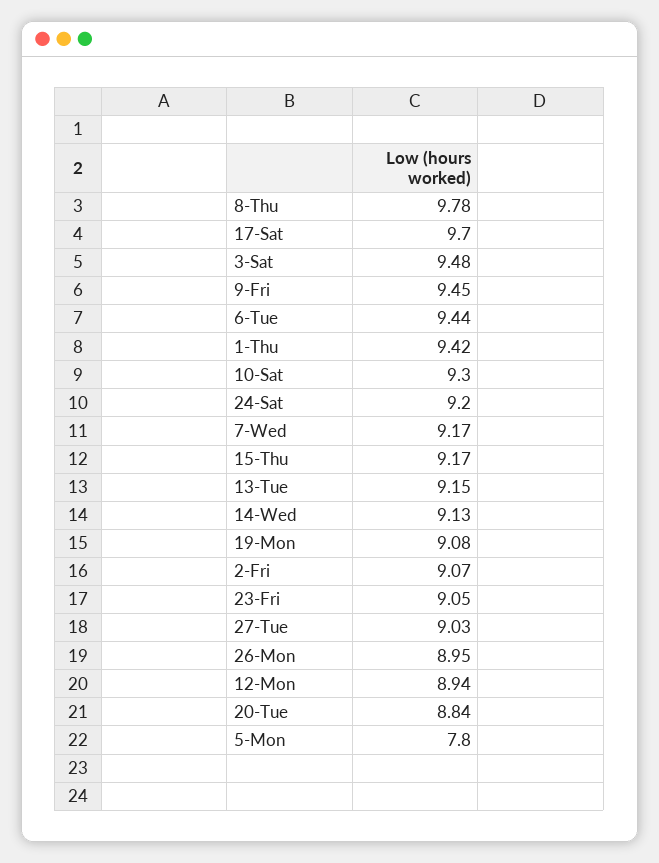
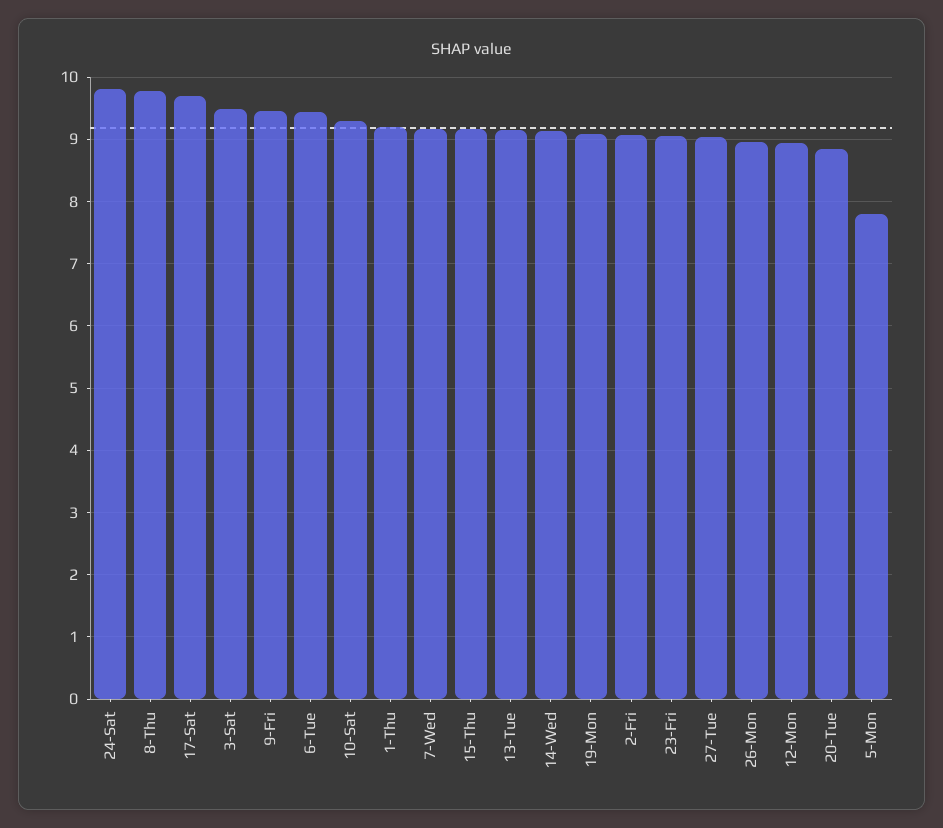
  {
    "8-Thu": 9.78,
    "17-Sat": 9.7,
    "3-Sat": 9.48,
    "9-Fri": 9.45,
    "6-Tue": 9.44,
-   "1-Thu": 9.42,
+   "1-Thu": 9.2,
    "10-Sat": 9.3,
-   "24-Sat": 9.2,
+   "24-Sat": 9.8,
    "7-Wed": 9.17,
    "15-Thu": 9.17,
    "13-Tue": 9.15,
    "14-Wed": 9.13,
    "19-Mon": 9.08,
    "2-Fri": 9.07,
    "23-Fri": 9.05,
    "27-Tue": 9.03,
    "26-Mon": 8.95,
    "12-Mon": 8.94,
    "20-Tue": 8.84,
    "5-Mon": 7.8
  }

